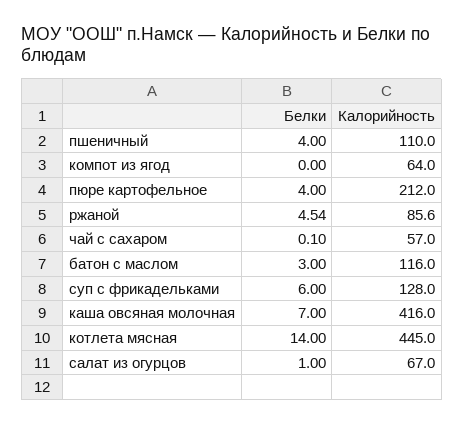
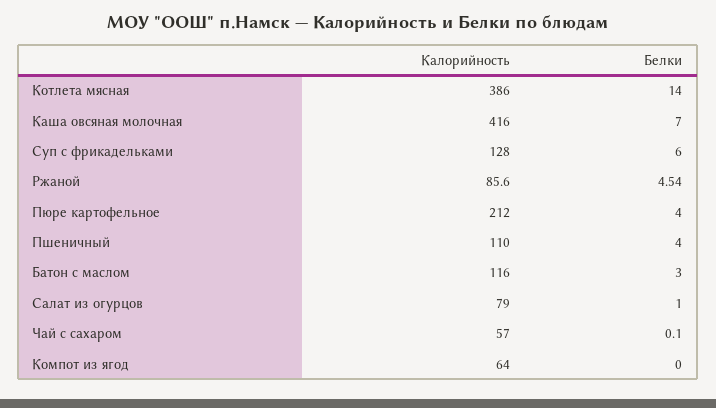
  {
    "Белки": {
      "пшеничный": 4,
      "компот из ягод": 0,
      "пюре картофельное": 4,
      "ржаной": 4.54,
      "чай с сахаром": 0.1,
      "батон с маслом": 3,
      "суп с фрикадельками": 6,
      "каша овсяная молочная": 7,
      "котлета мясная": 14,
      "салат из огурцов": 1
    },
    "Калорийность": {
      "пшеничный": 110,
      "компот из ягод": 64,
      "пюре картофельное": 212,
      "ржаной": 85.6,
      "чай с сахаром": 57,
      "батон с маслом": 116,
      "суп с фрикадельками": 128,
      "каша овсяная молочная": 416,
-     "котлета мясная": 445,
+     "котлета мясная": 386,
-     "салат из огурцов": 67
+     "салат из огурцов": 79
    }
  }

